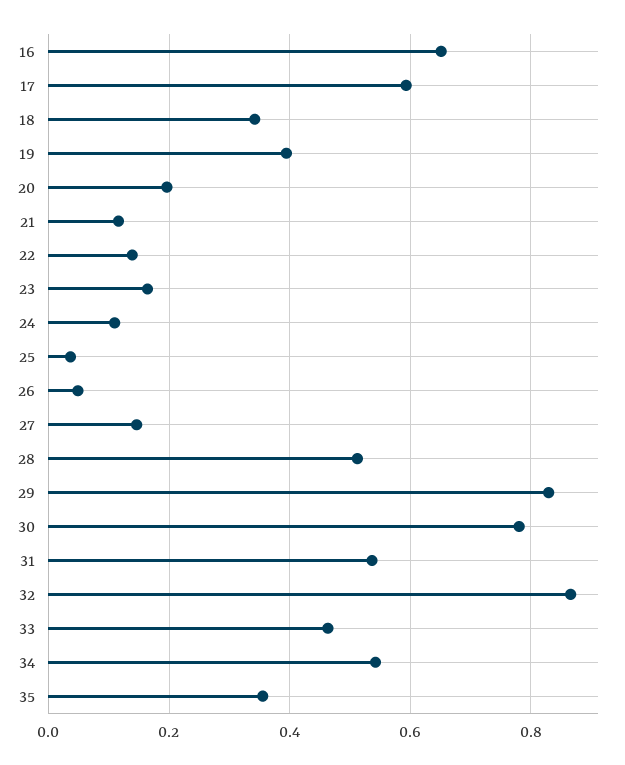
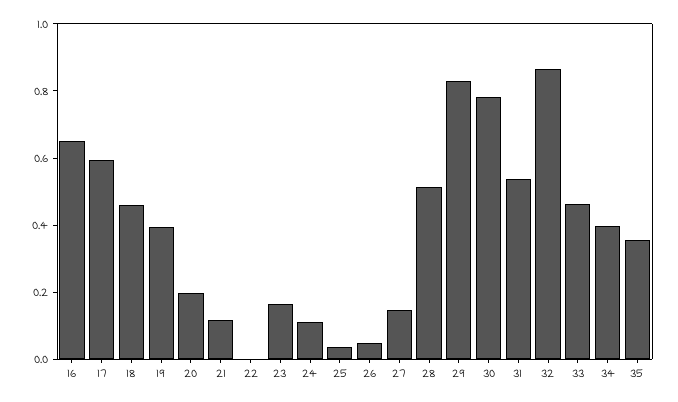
  {
    "16": 0.66,
    "17": 0.6,
-   "18": 0.34,
+   "18": 0.45,
    "19": 0.4,
    "20": 0.2,
    "21": 0.12,
-   "22": 0.14,
+   "22": 0,
    "23": 0.16,
    "24": 0.1,
    "25": 0.04,
    "26": 0.04,
    "27": 0.14,
    "28": 0.52,
    "29": 0.82,
    "30": 0.78,
    "31": 0.54,
    "32": 0.86,
    "33": 0.46,
-   "34": 0.54,
+   "34": 0.4,
    "35": 0.36
  }

